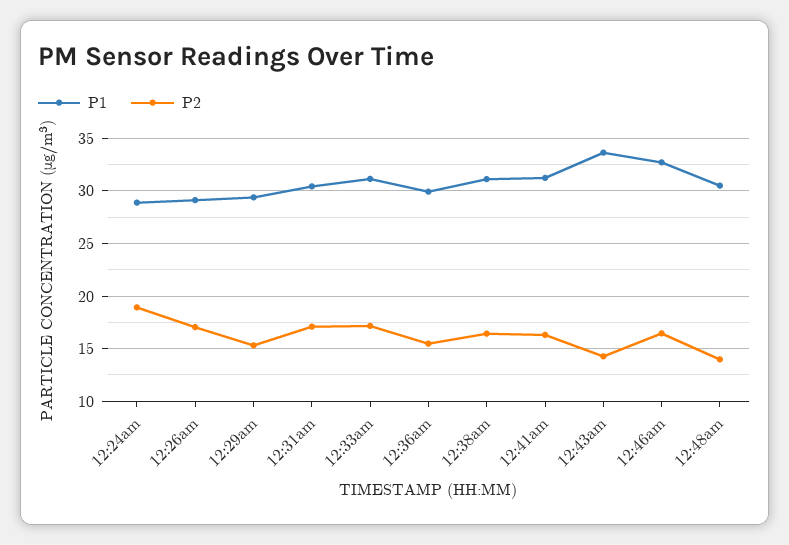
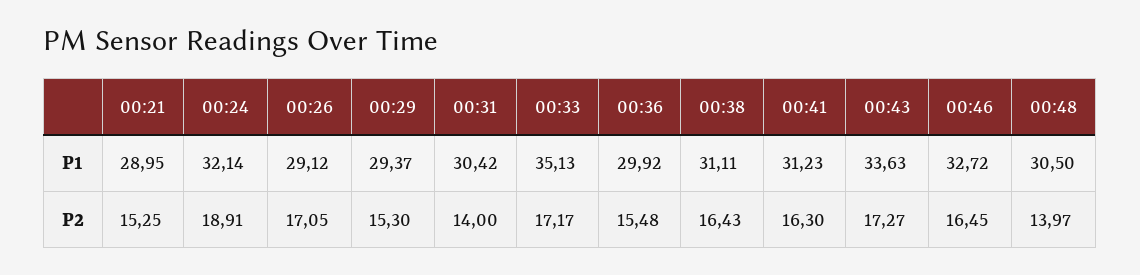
  {
    "P1": {
-     "12:24am": 29,
+     "12:24am": 32.14,
      "12:26am": 29.12,
      "12:29am": 29.37,
      "12:31am": 30.42,
-     "12:33am": 31,
+     "12:33am": 35.13,
      "12:36am": 29.92,
      "12:38am": 31.11,
      "12:41am": 31.23,
      "12:43am": 33.63,
      "12:46am": 32.72,
-     "12:48am": 30.5
+     "12:48am": 30.5,
+     "00:21": 28.95
    },
    "P2": {
      "12:24am": 18.91,
      "12:26am": 17.05,
      "12:29am": 15.3,
-     "12:31am": 17,
+     "12:31am": 14,
      "12:33am": 17.17,
      "12:36am": 15.48,
      "12:38am": 16.43,
      "12:41am": 16.3,
-     "12:43am": 14,
+     "12:43am": 17.27,
      "12:46am": 16.45,
-     "12:48am": 13.97
+     "12:48am": 13.97,
+     "00:21": 15.25
    }
  }

